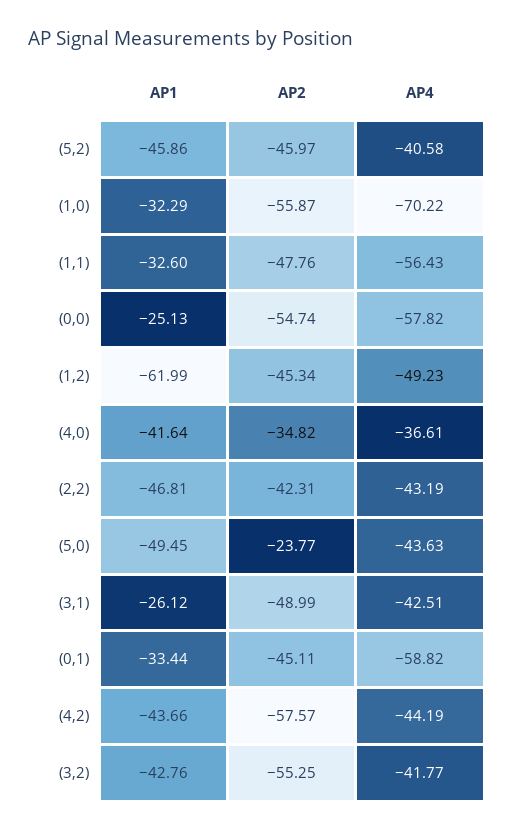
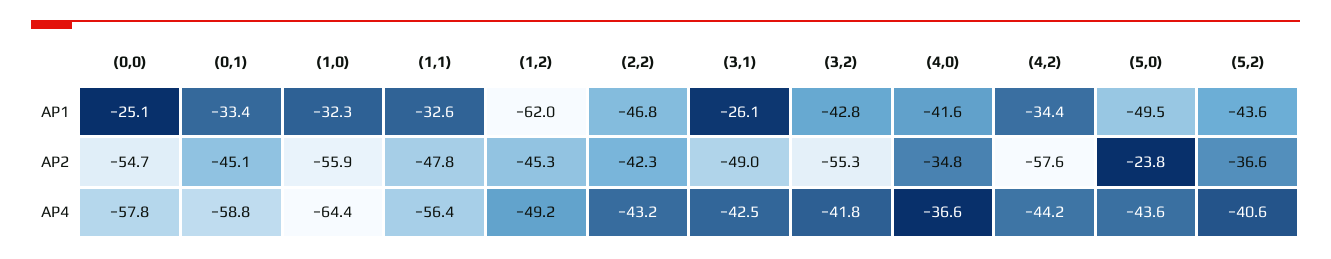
  {
    "AP1": {
-     "(5,2)": -45.86,
+     "(5,2)": -43.6,
      "(1,0)": -32.29,
      "(1,1)": -32.6,
      "(0,0)": -25.13,
      "(1,2)": -61.99,
      "(4,0)": -41.64,
      "(2,2)": -46.81,
      "(5,0)": -49.45,
      "(3,1)": -26.12,
      "(0,1)": -33.44,
-     "(4,2)": -43.66,
+     "(4,2)": -34.4,
      "(3,2)": -42.76
    },
    "AP2": {
-     "(5,2)": -45.97,
+     "(5,2)": -36.6,
      "(1,0)": -55.87,
      "(1,1)": -47.76,
      "(0,0)": -54.74,
      "(1,2)": -45.34,
      "(4,0)": -34.82,
      "(2,2)": -42.31,
      "(5,0)": -23.77,
      "(3,1)": -48.99,
      "(0,1)": -45.11,
      "(4,2)": -57.57,
      "(3,2)": -55.25
    },
    "AP4": {
      "(5,2)": -40.58,
-     "(1,0)": -70.22,
+     "(1,0)": -64.4,
      "(1,1)": -56.43,
      "(0,0)": -57.82,
      "(1,2)": -49.23,
      "(4,0)": -36.61,
      "(2,2)": -43.19,
      "(5,0)": -43.63,
      "(3,1)": -42.51,
      "(0,1)": -58.82,
      "(4,2)": -44.19,
      "(3,2)": -41.77
    }
  }

